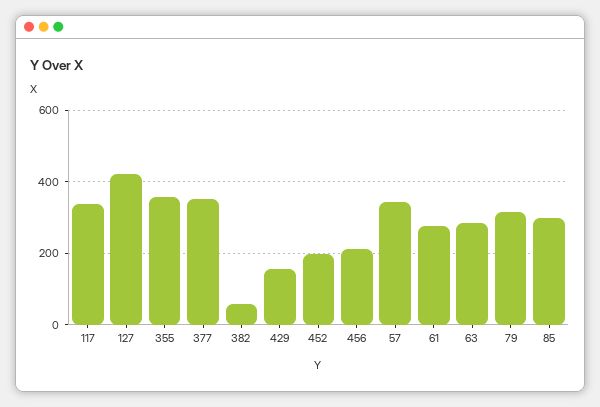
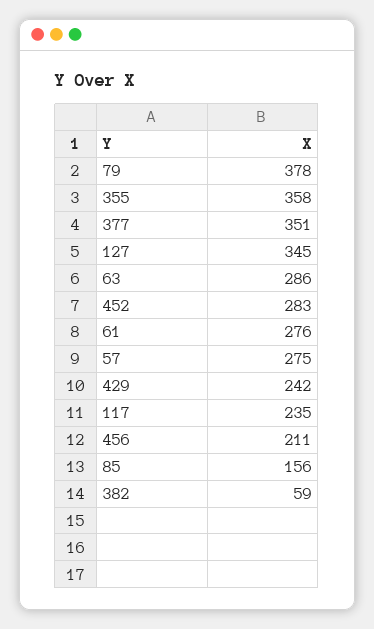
  {
-   "117": 340,
+   "117": 235,
-   "127": 420,
+   "127": 345,
    "355": 358,
    "377": 351,
    "382": 59,
-   "429": 160,
+   "429": 242,
-   "452": 200,
+   "452": 283,
    "456": 211,
-   "57": 340,
+   "57": 275,
    "61": 276,
    "63": 286,
-   "79": 320,
+   "79": 378,
-   "85": 300
+   "85": 156
  }

